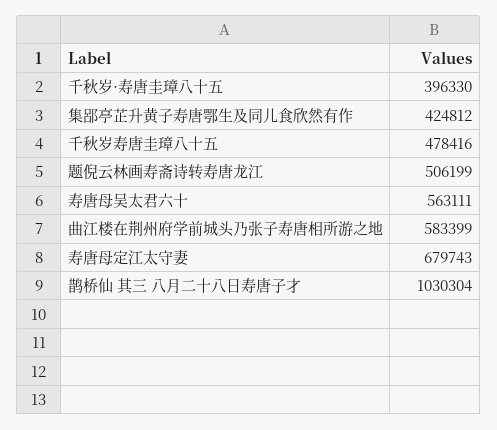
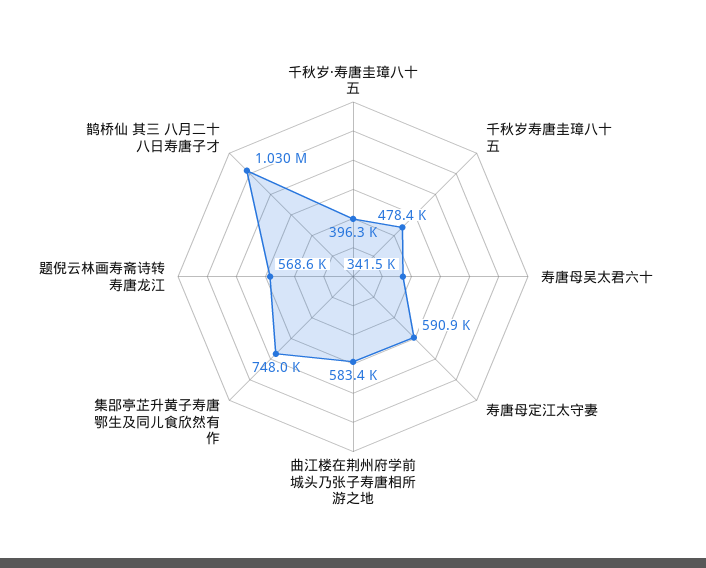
  {
    "千秋岁·寿唐圭璋八十五": 396330,
-   "集郘亭芷升黄子寿唐鄂生及同儿食欣然有作": 424812,
+   "集郘亭芷升黄子寿唐鄂生及同儿食欣然有作": 748000,
    "千秋岁寿唐圭璋八十五": 478416,
-   "题倪云林画寿斋诗转寿唐龙江": 506199,
+   "题倪云林画寿斋诗转寿唐龙江": 568600,
-   "寿唐母吴太君六十": 563111,
+   "寿唐母吴太君六十": 341500,
    "曲江楼在荆州府学前城头乃张子寿唐相所游之地": 583399,
-   "寿唐母定江太守妻": 679743,
+   "寿唐母定江太守妻": 590900,
    "鹊桥仙 其三 八月二十八日寿唐子才": 1030304
  }

